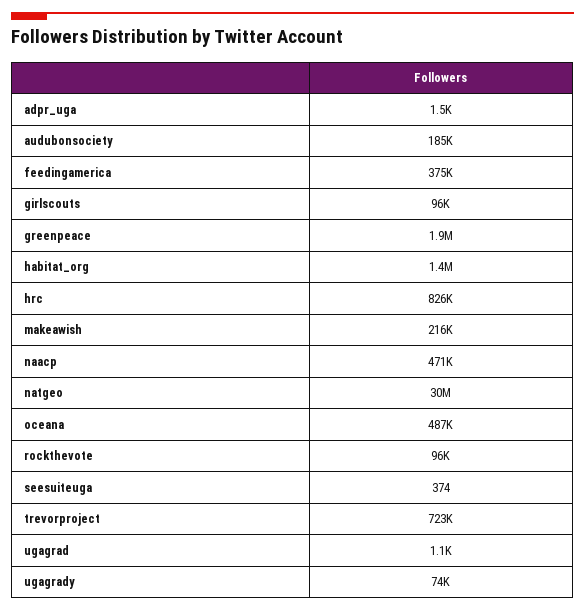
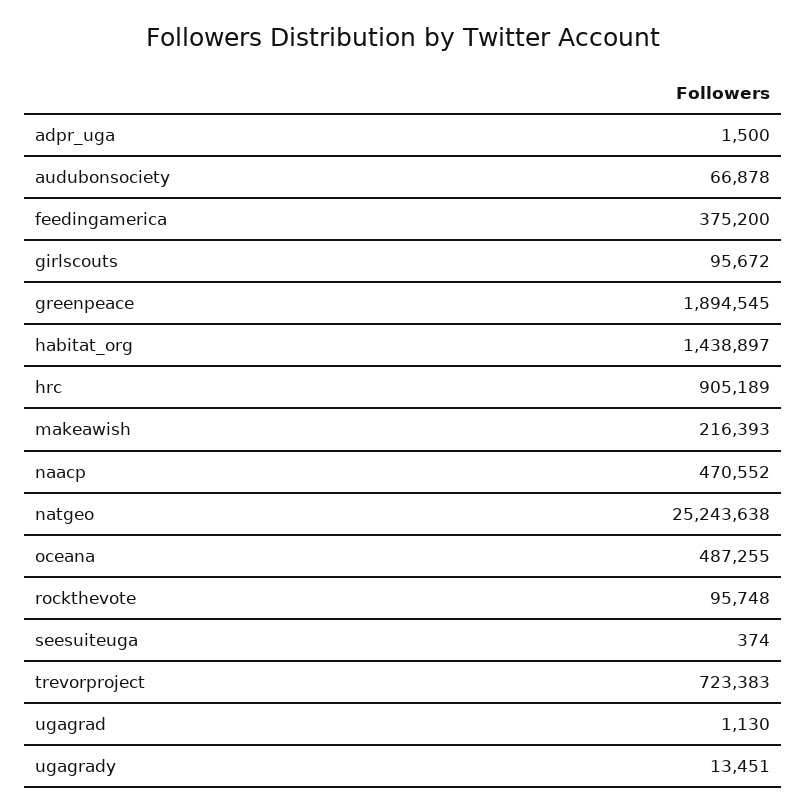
  {
    "adpr_uga": 1500,
-   "audubonsociety": 185000,
+   "audubonsociety": 66878,
    "feedingamerica": 375200,
    "girlscouts": 95672,
    "greenpeace": 1894545,
    "habitat_org": 1438897,
-   "hrc": 826000,
+   "hrc": 905189,
    "makeawish": 216393,
    "naacp": 470552,
-   "natgeo": 30000000,
+   "natgeo": 25243638,
    "oceana": 487255,
    "rockthevote": 95748,
    "seesuiteuga": 374,
    "trevorproject": 723383,
    "ugagrad": 1130,
-   "ugagrady": 74000
+   "ugagrady": 13451
  }

